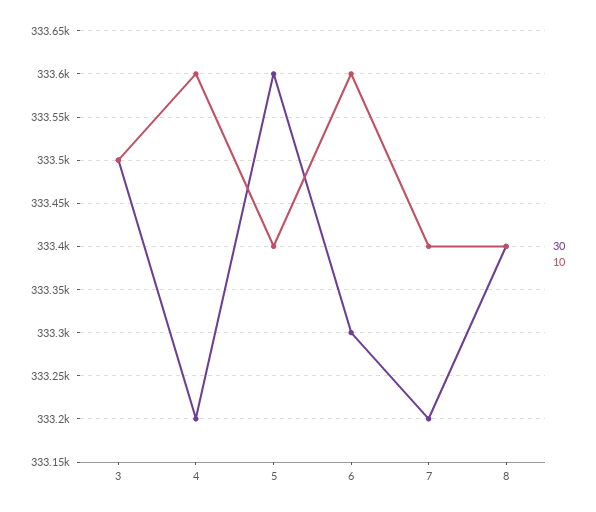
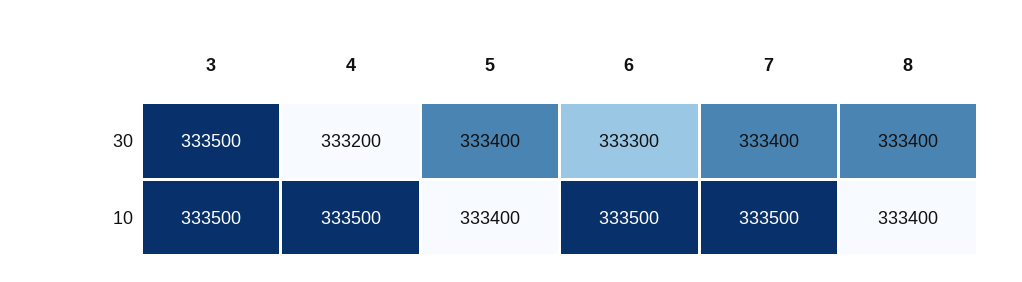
  {
    "30": {
      "3": 333500,
      "4": 333200,
-     "5": 333600,
+     "5": 333400,
      "6": 333300,
-     "7": 333200,
+     "7": 333400,
      "8": 333400
    },
    "10": {
      "3": 333500,
-     "4": 333600,
+     "4": 333500,
      "5": 333400,
-     "6": 333600,
+     "6": 333500,
-     "7": 333400,
+     "7": 333500,
      "8": 333400
    }
  }

